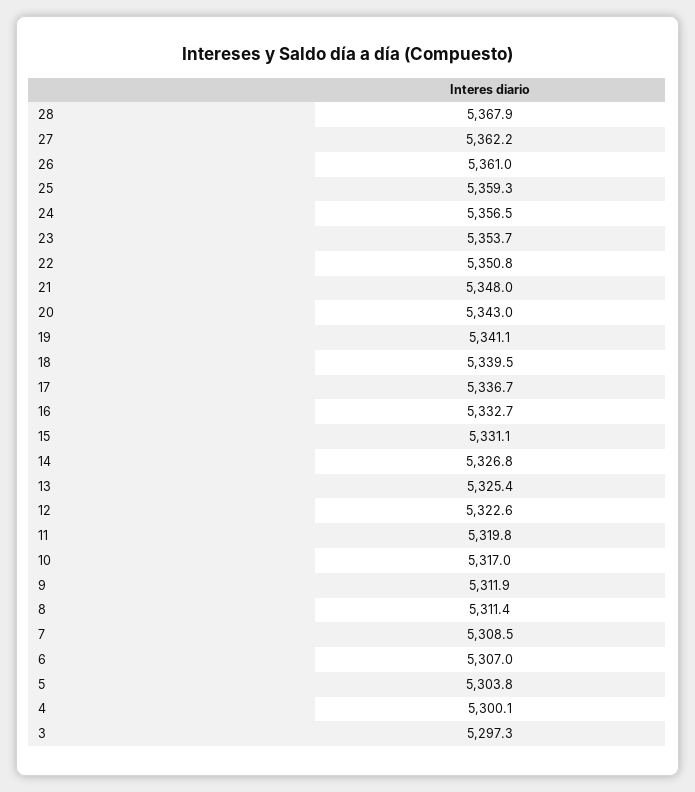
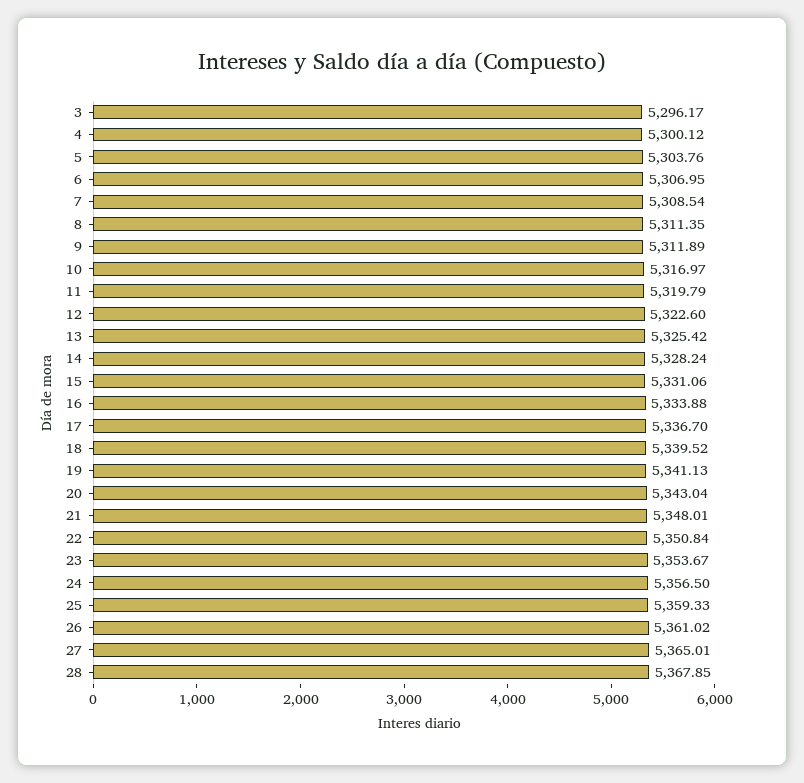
  {
    "28": 5367.85,
-   "27": 5362.2,
+   "27": 5365.01,
    "26": 5361.02,
    "25": 5359.33,
    "24": 5356.5,
    "23": 5353.67,
    "22": 5350.84,
    "21": 5348.01,
    "20": 5343.04,
    "19": 5341.13,
    "18": 5339.52,
    "17": 5336.7,
-   "16": 5332.7,
+   "16": 5333.88,
    "15": 5331.06,
-   "14": 5326.8,
+   "14": 5328.24,
    "13": 5325.42,
    "12": 5322.6,
    "11": 5319.79,
    "10": 5316.97,
    "9": 5311.89,
    "8": 5311.35,
    "7": 5308.54,
    "6": 5306.95,
    "5": 5303.76,
    "4": 5300.12,
-   "3": 5297.3
+   "3": 5296.17
  }

